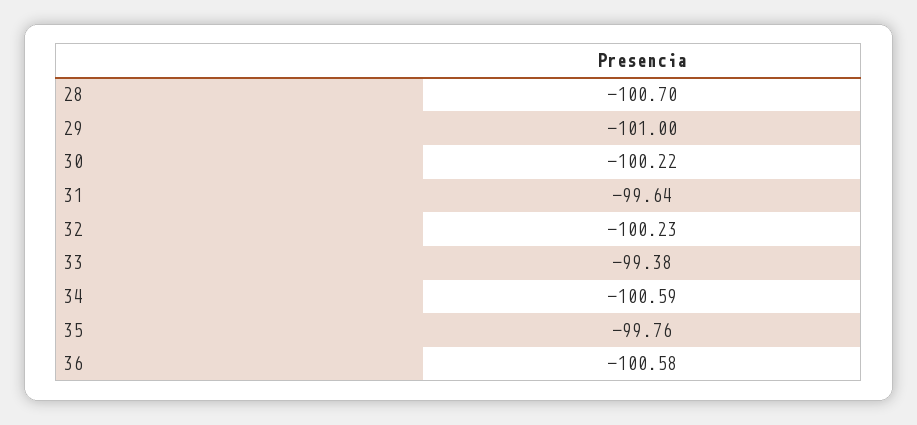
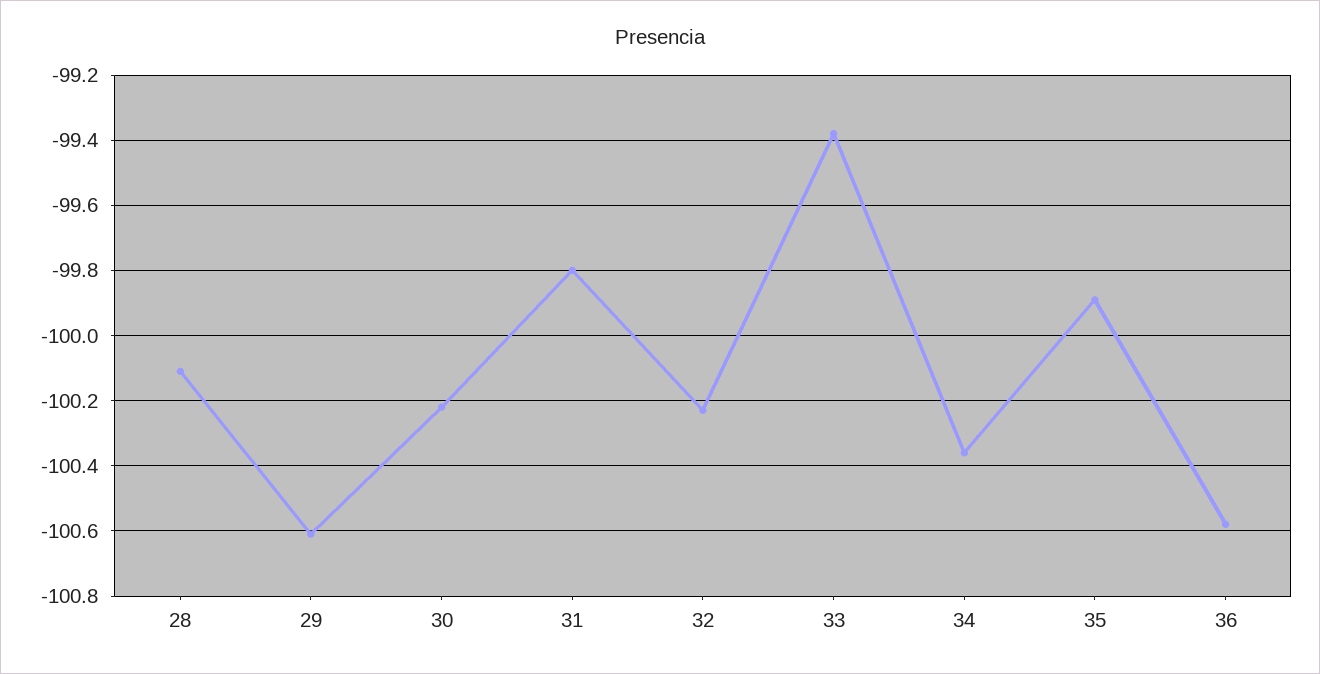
  {
-   "28": -100.7,
+   "28": -100.1,
-   "29": -101,
+   "29": -100.6,
    "30": -100.22,
-   "31": -99.64,
+   "31": -99.8,
    "32": -100.23,
    "33": -99.38,
-   "34": -100.59,
+   "34": -100.35,
-   "35": -99.76,
+   "35": -99.9,
    "36": -100.58
  }

